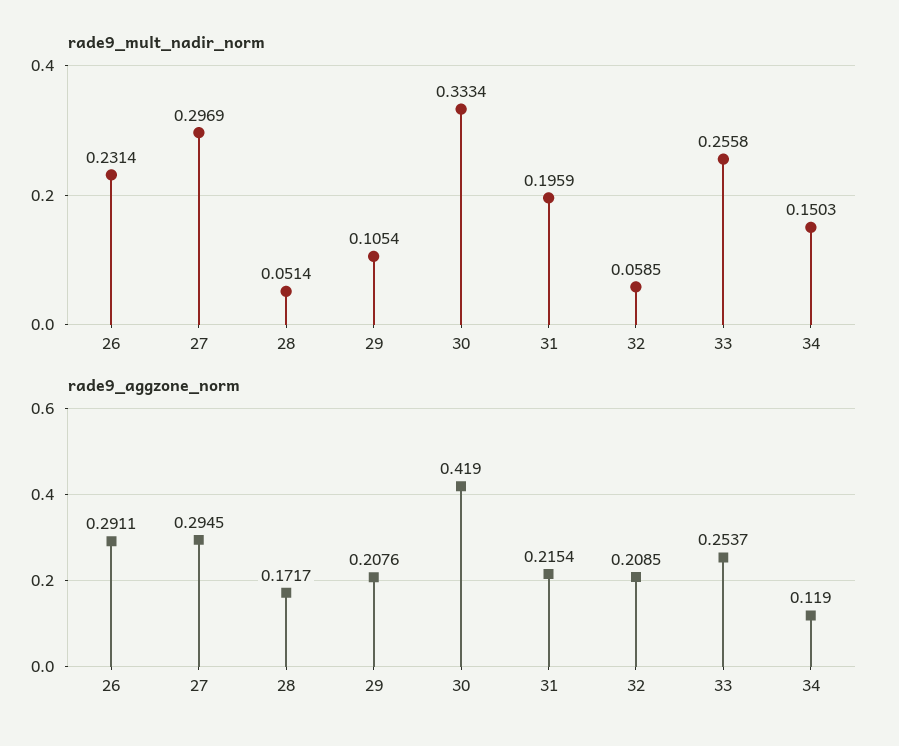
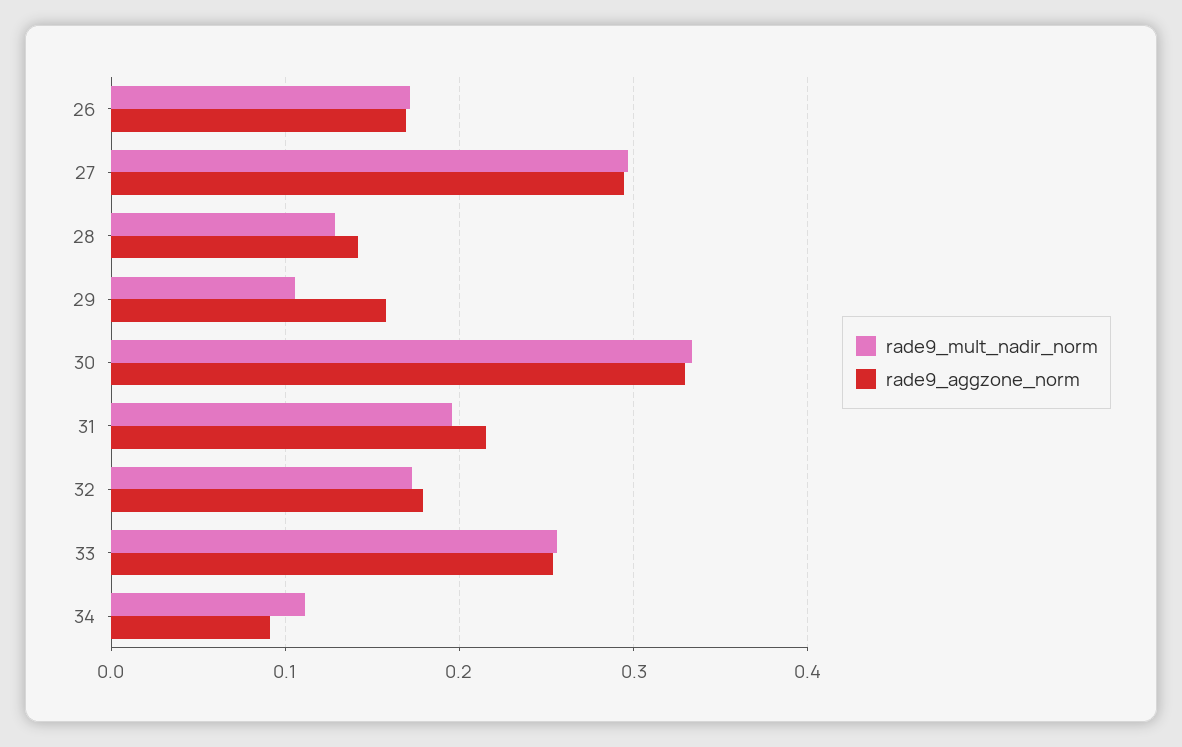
  {
    "rade9_mult_nadir_norm": {
-     "26": 0.2314,
+     "26": 0.17,
      "27": 0.2969,
-     "28": 0.0514,
+     "28": 0.13,
      "29": 0.1054,
      "30": 0.3334,
      "31": 0.1959,
-     "32": 0.0585,
+     "32": 0.17,
      "33": 0.2558,
-     "34": 0.1503
+     "34": 0.11
    },
    "rade9_aggzone_norm": {
-     "26": 0.2911,
+     "26": 0.17,
      "27": 0.2945,
-     "28": 0.1717,
+     "28": 0.14,
-     "29": 0.2076,
+     "29": 0.16,
-     "30": 0.419,
+     "30": 0.33,
      "31": 0.2154,
-     "32": 0.2085,
+     "32": 0.18,
      "33": 0.2537,
-     "34": 0.119
+     "34": 0.09
    }
  }

